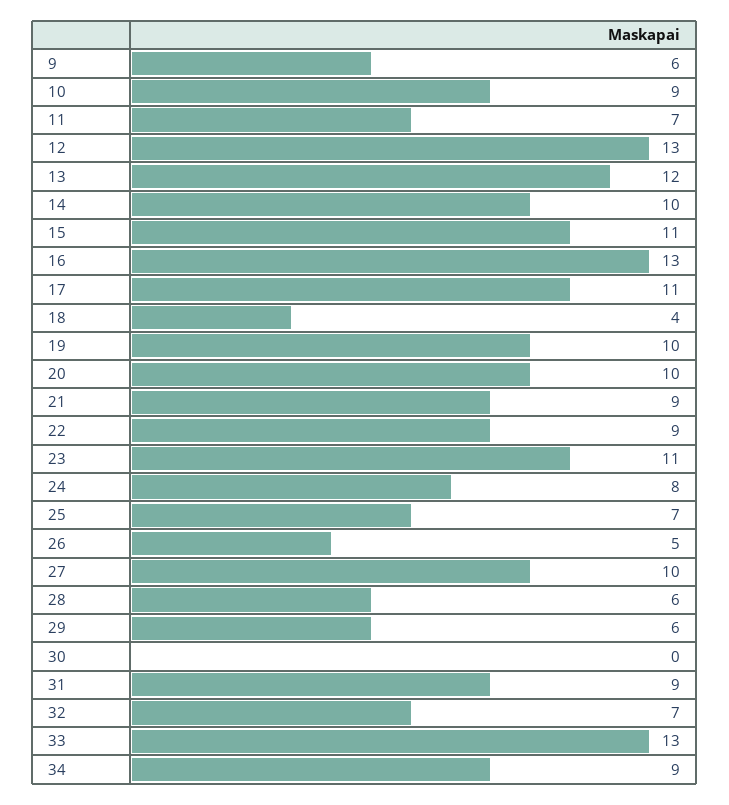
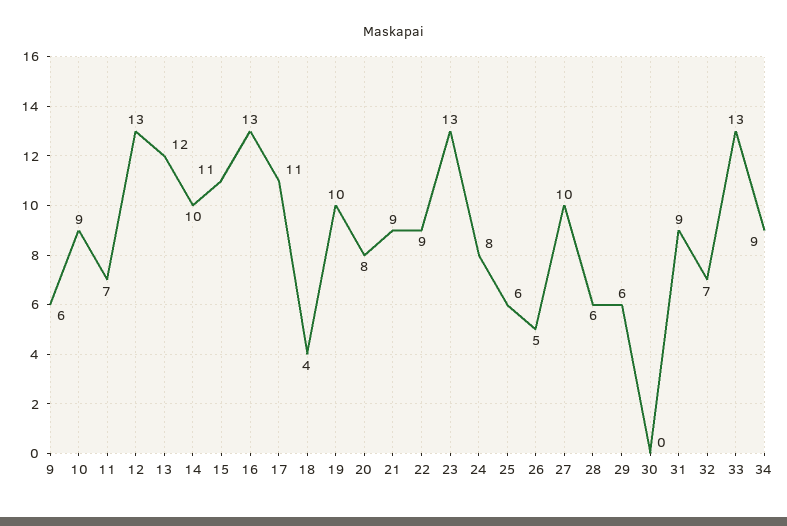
  {
    "9": 6,
    "10": 9,
    "11": 7,
    "12": 13,
    "13": 12,
    "14": 10,
    "15": 11,
    "16": 13,
    "17": 11,
    "18": 4,
    "19": 10,
-   "20": 10,
+   "20": 8,
    "21": 9,
    "22": 9,
-   "23": 11,
+   "23": 13,
    "24": 8,
-   "25": 7,
+   "25": 6,
    "26": 5,
    "27": 10,
    "28": 6,
    "29": 6,
    "30": 0,
    "31": 9,
    "32": 7,
    "33": 13,
    "34": 9
  }

